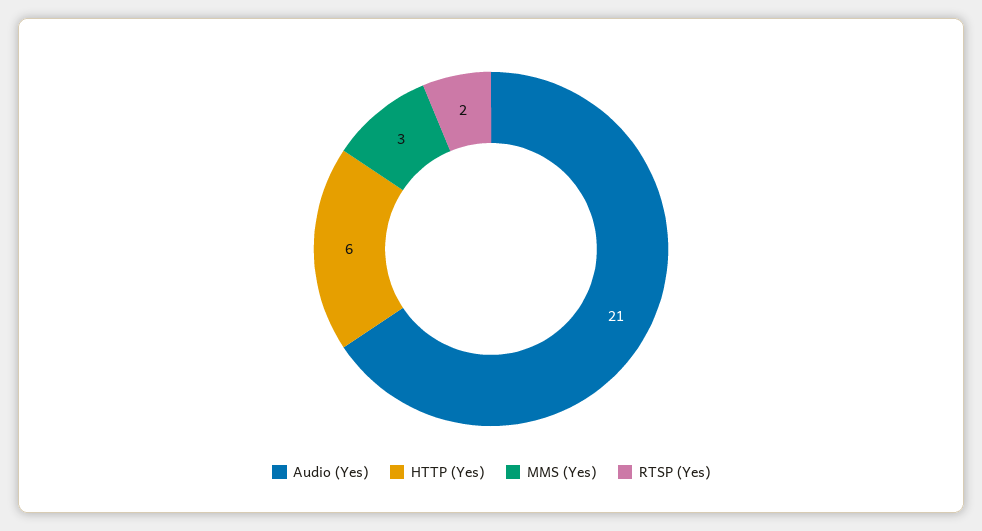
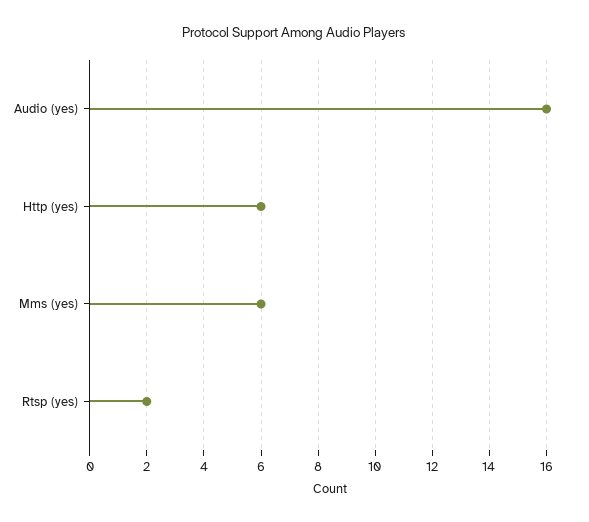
  {
-   "Audio (Yes)": 21,
+   "Audio (Yes)": 16,
    "HTTP (Yes)": 6,
-   "MMS (Yes)": 3,
+   "MMS (Yes)": 6,
    "RTSP (Yes)": 2
  }

